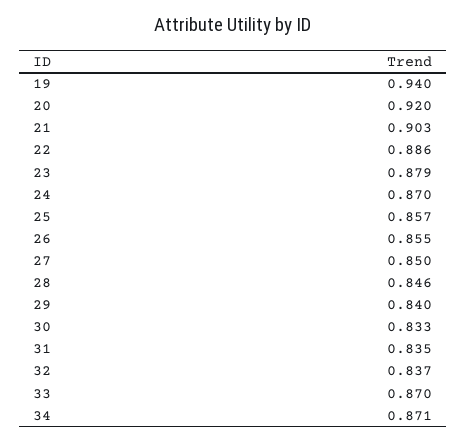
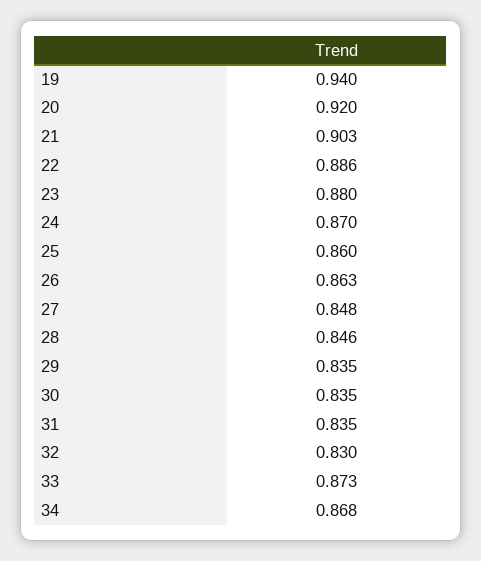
  {
    "19": 0.94,
    "20": 0.92,
    "21": 0.903,
    "22": 0.886,
-   "23": 0.879,
+   "23": 0.88,
    "24": 0.87,
-   "25": 0.857,
+   "25": 0.86,
-   "26": 0.855,
+   "26": 0.863,
-   "27": 0.85,
+   "27": 0.848,
    "28": 0.846,
-   "29": 0.84,
+   "29": 0.835,
-   "30": 0.833,
+   "30": 0.835,
    "31": 0.835,
-   "32": 0.837,
+   "32": 0.83,
-   "33": 0.87,
+   "33": 0.873,
-   "34": 0.871
+   "34": 0.868
  }

